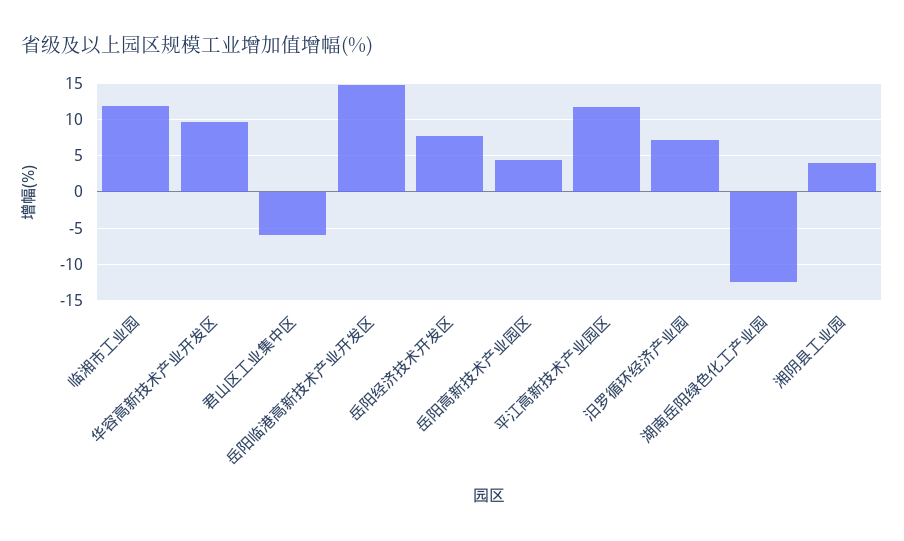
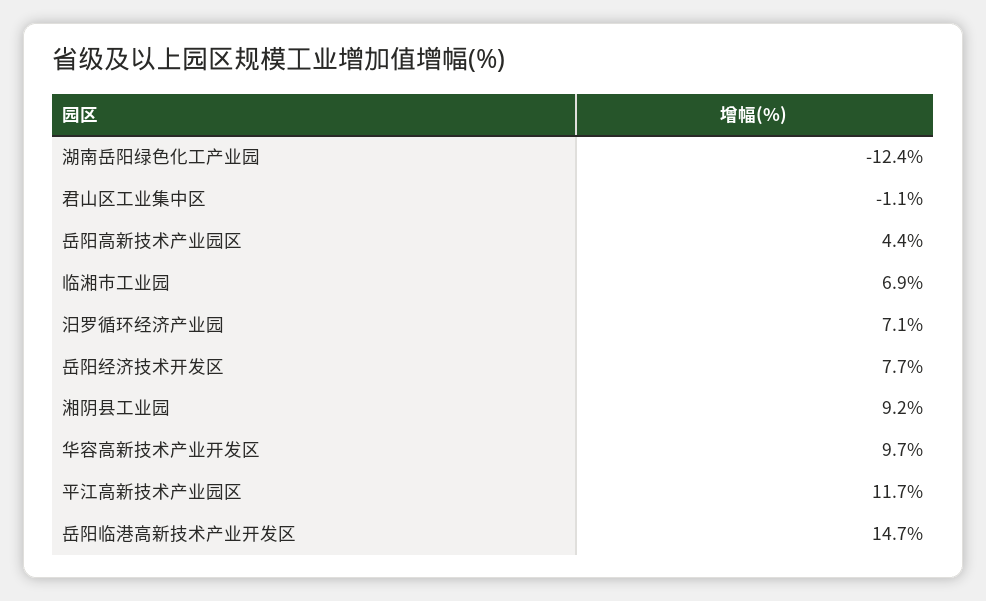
  {
-   "临湘市工业园": 12,
+   "临湘市工业园": 6.9,
    "华容高新技术产业开发区": 9.7,
-   "君山区工业集中区": -6,
+   "君山区工业集中区": -1.1,
    "岳阳临港高新技术产业开发区": 14.7,
    "岳阳经济技术开发区": 7.7,
    "岳阳高新技术产业园区": 4.4,
    "平江高新技术产业园区": 11.7,
    "汨罗循环经济产业园": 7.1,
    "湖南岳阳绿色化工产业园": -12.4,
-   "湘阴县工业园": 4
+   "湘阴县工业园": 9.2
  }

